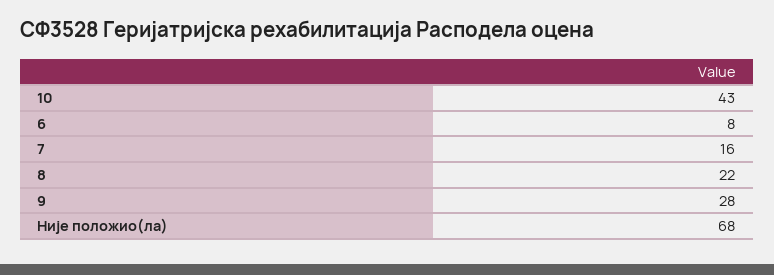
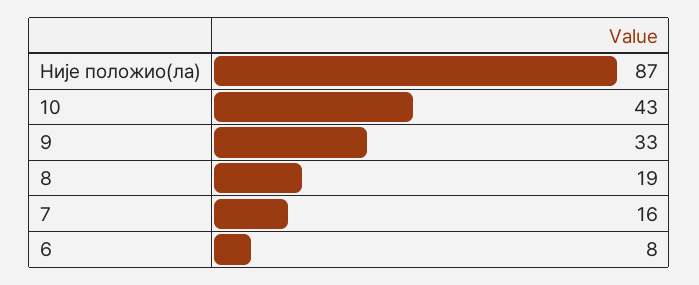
  {
    "10": 43,
    "6": 8,
    "7": 16,
-   "8": 22,
+   "8": 19,
-   "9": 28,
+   "9": 33,
-   "Није положио(ла)": 68
+   "Није положио(ла)": 87
  }

